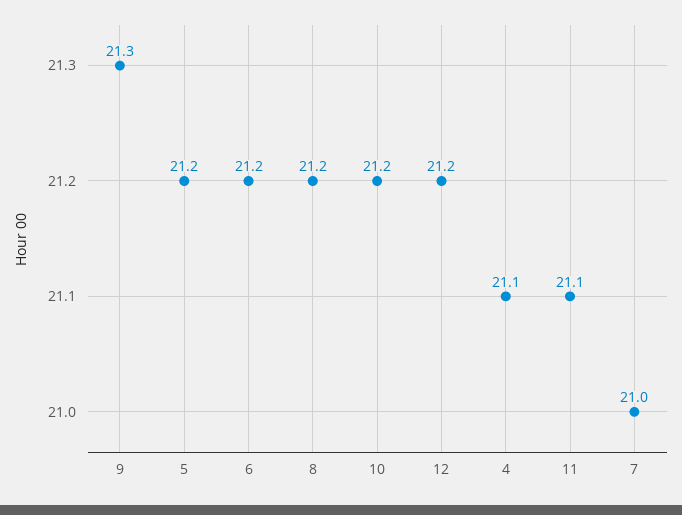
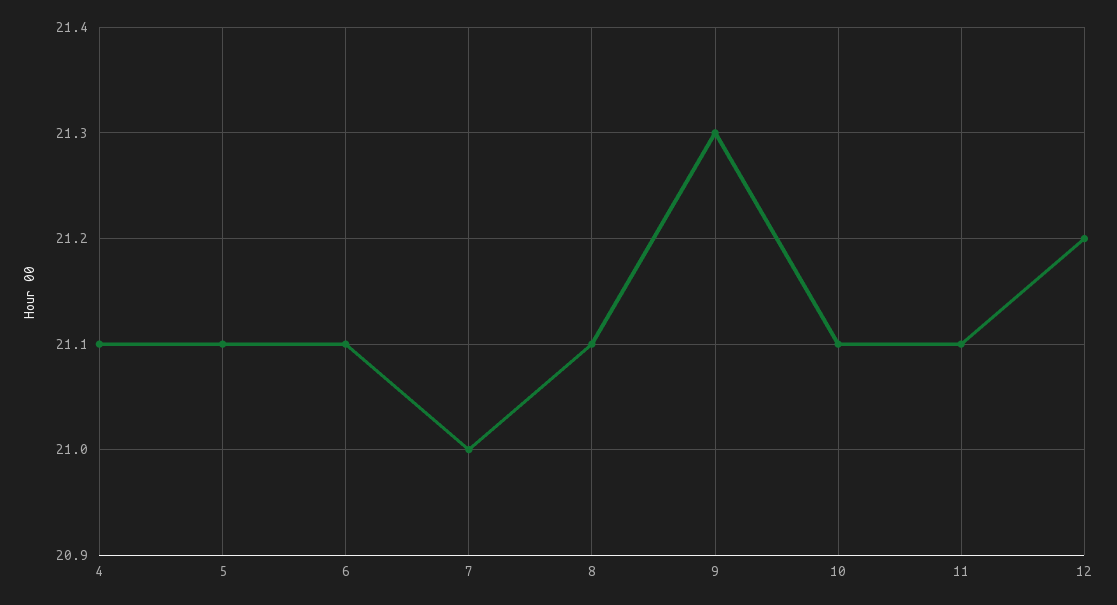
  {
    "9": 21.3,
-   "5": 21.2,
+   "5": 21.1,
-   "6": 21.2,
+   "6": 21.1,
-   "8": 21.2,
+   "8": 21.1,
-   "10": 21.2,
+   "10": 21.1,
    "12": 21.2,
    "4": 21.1,
    "11": 21.1,
    "7": 21
  }

